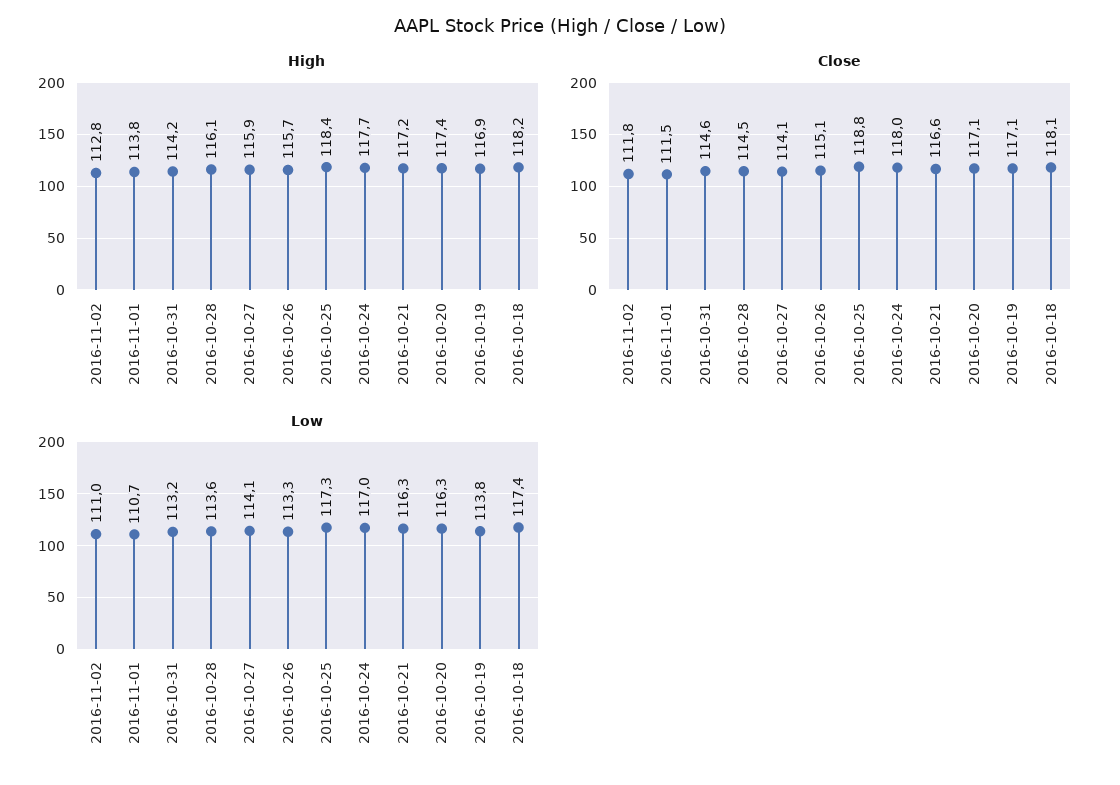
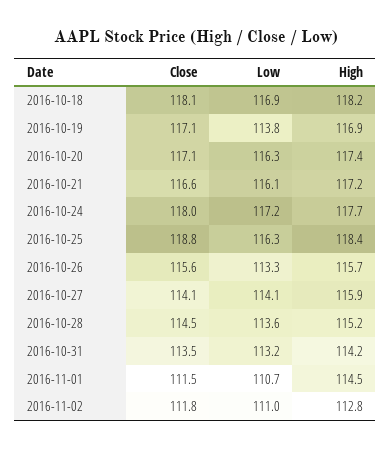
  {
    "High": {
      "2016-11-02": 112.8,
-     "2016-11-01": 113.8,
+     "2016-11-01": 114.5,
      "2016-10-31": 114.2,
-     "2016-10-28": 116.1,
+     "2016-10-28": 115.2,
      "2016-10-27": 115.9,
      "2016-10-26": 115.7,
      "2016-10-25": 118.4,
      "2016-10-24": 117.7,
      "2016-10-21": 117.2,
      "2016-10-20": 117.4,
      "2016-10-19": 116.9,
      "2016-10-18": 118.2
    },
    "Close": {
      "2016-11-02": 111.8,
      "2016-11-01": 111.5,
-     "2016-10-31": 114.6,
+     "2016-10-31": 113.5,
      "2016-10-28": 114.5,
      "2016-10-27": 114.1,
-     "2016-10-26": 115.1,
+     "2016-10-26": 115.6,
      "2016-10-25": 118.8,
      "2016-10-24": 118,
      "2016-10-21": 116.6,
      "2016-10-20": 117.1,
      "2016-10-19": 117.1,
      "2016-10-18": 118.1
    },
    "Low": {
      "2016-11-02": 111,
      "2016-11-01": 110.7,
      "2016-10-31": 113.2,
      "2016-10-28": 113.6,
      "2016-10-27": 114.1,
      "2016-10-26": 113.3,
-     "2016-10-25": 117.3,
+     "2016-10-25": 116.3,
-     "2016-10-24": 117,
+     "2016-10-24": 117.2,
-     "2016-10-21": 116.3,
+     "2016-10-21": 116.1,
      "2016-10-20": 116.3,
      "2016-10-19": 113.8,
-     "2016-10-18": 117.4
+     "2016-10-18": 116.9
    }
  }

